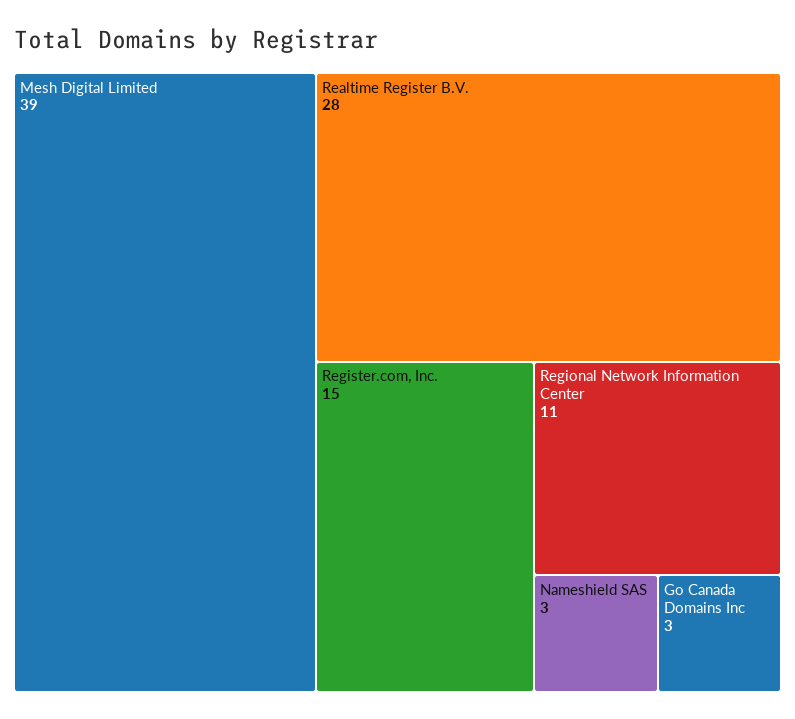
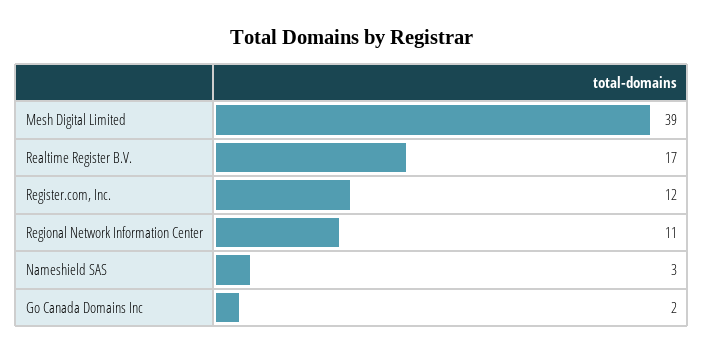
  {
    "Mesh Digital Limited": 39,
-   "Realtime Register B.V.": 28,
+   "Realtime Register B.V.": 17,
-   "Register.com, Inc.": 15,
+   "Register.com, Inc.": 12,
    "Regional Network Information Center": 11,
    "Nameshield SAS": 3,
-   "Go Canada Domains Inc": 3
+   "Go Canada Domains Inc": 2
  }

